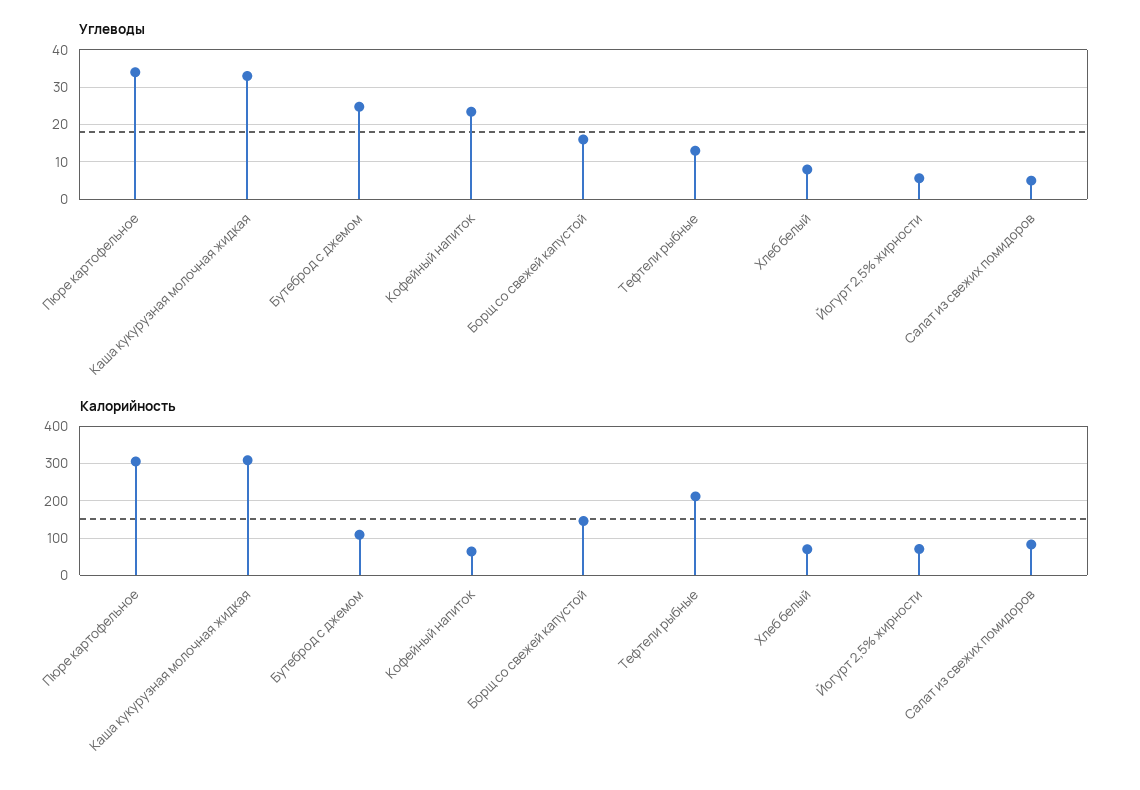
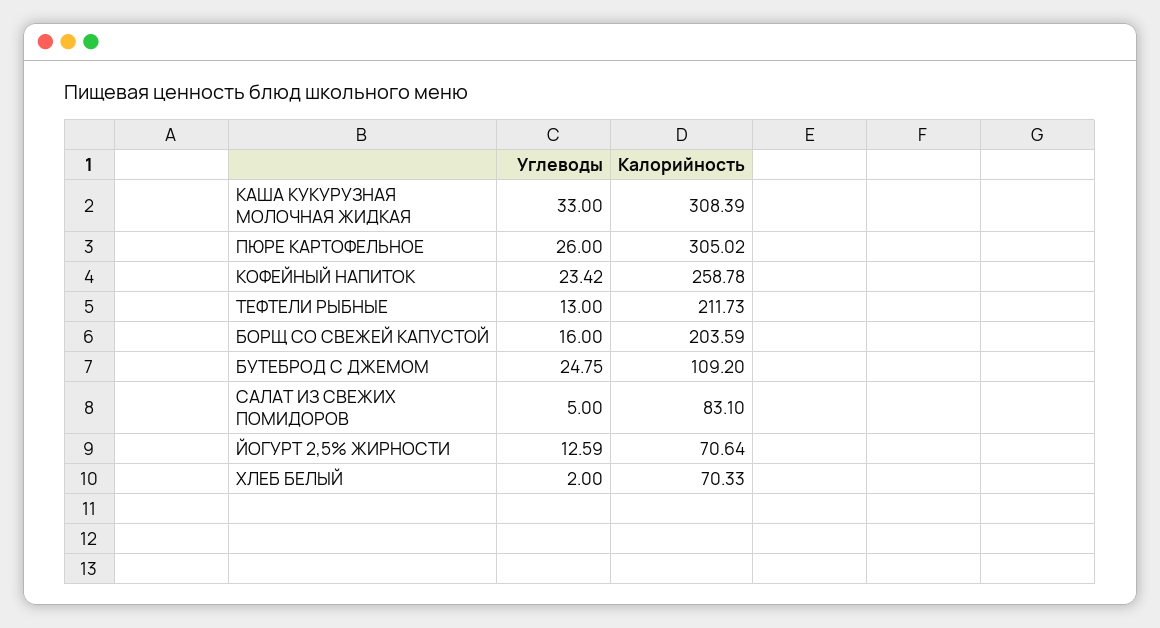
  {
    "Углеводы": {
-     "Пюре картофельное": 34,
+     "Пюре картофельное": 26,
      "Каша кукурузная молочная жидкая": 33,
      "Бутеброд с джемом": 24.75,
      "Кофейный напиток": 23.42,
      "Борщ со свежей капустой": 16,
      "Тефтели рыбные": 13,
-     "Хлеб белый": 8,
+     "Хлеб белый": 2,
-     "Йогурт 2,5% жирности": 6,
+     "Йогурт 2,5% жирности": 12.59,
      "Салат из свежих помидоров": 5
    },
    "Калорийность": {
      "Пюре картофельное": 305.02,
      "Каша кукурузная молочная жидкая": 308.39,
      "Бутеброд с джемом": 109.2,
-     "Кофейный напиток": 60,
+     "Кофейный напиток": 258.78,
-     "Борщ со свежей капустой": 140,
+     "Борщ со свежей капустой": 203.59,
      "Тефтели рыбные": 211.73,
      "Хлеб белый": 70.33,
      "Йогурт 2,5% жирности": 70.64,
      "Салат из свежих помидоров": 83.1
    }
  }

